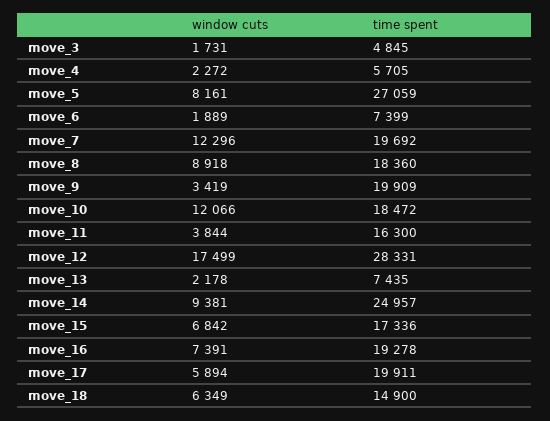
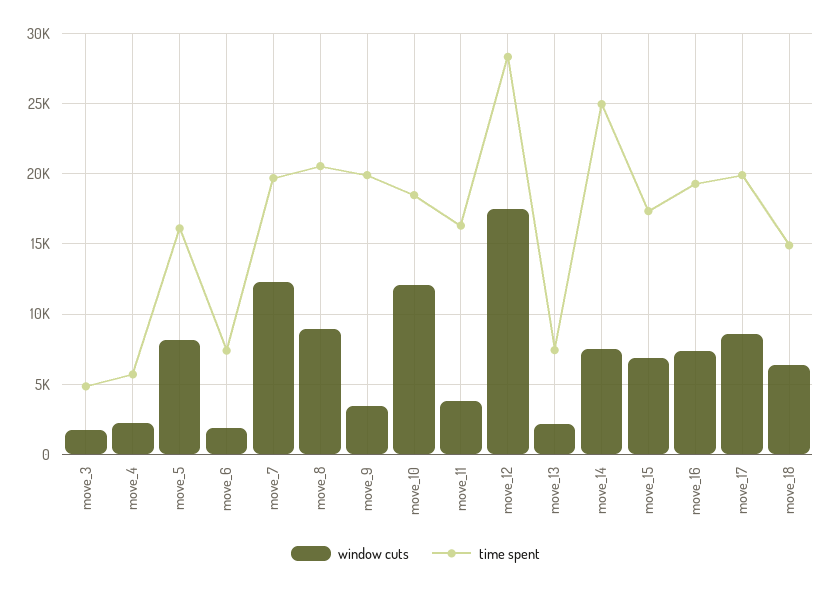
  {
    "window cuts": {
      "move_3": 1731,
      "move_4": 2272,
      "move_5": 8161,
      "move_6": 1889,
      "move_7": 12296,
      "move_8": 8918,
      "move_9": 3419,
      "move_10": 12066,
      "move_11": 3844,
      "move_12": 17499,
      "move_13": 2178,
-     "move_14": 9381,
+     "move_14": 7500,
      "move_15": 6842,
      "move_16": 7391,
-     "move_17": 5894,
+     "move_17": 8500,
      "move_18": 6349
    },
    "time spent": {
      "move_3": 4845,
      "move_4": 5705,
-     "move_5": 27059,
+     "move_5": 16000,
      "move_6": 7399,
      "move_7": 19692,
-     "move_8": 18360,
+     "move_8": 20500,
      "move_9": 19909,
      "move_10": 18472,
      "move_11": 16300,
      "move_12": 28331,
      "move_13": 7435,
      "move_14": 24957,
      "move_15": 17336,
      "move_16": 19278,
      "move_17": 19911,
      "move_18": 14900
    }
  }

